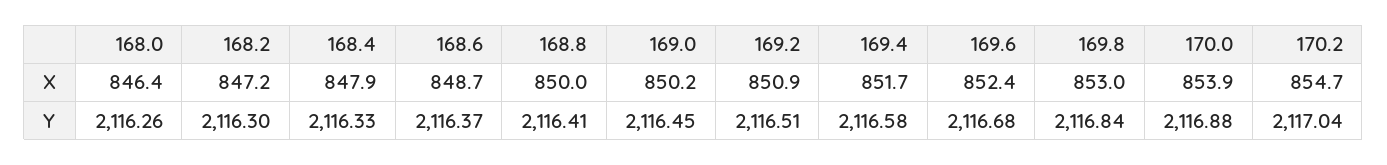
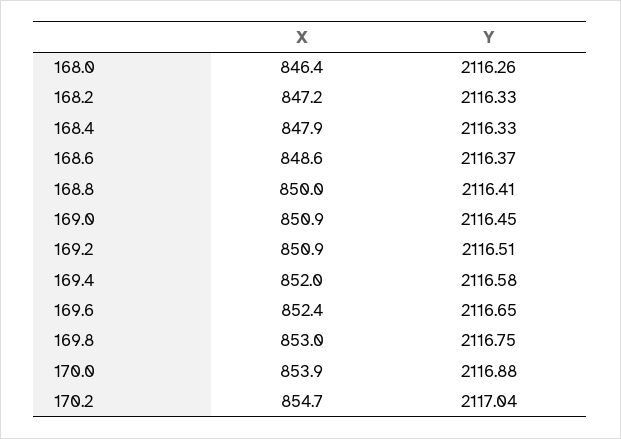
  {
    "168.0": {
      "X": 846.4,
      "Y": 2116.26
    },
    "168.2": {
      "X": 847.2,
-     "Y": 2116.3
+     "Y": 2116.33
    },
    "168.4": {
      "X": 847.9,
      "Y": 2116.33
    },
    "168.6": {
-     "X": 848.7,
+     "X": 848.6,
      "Y": 2116.37
    },
    "168.8": {
      "X": 850,
      "Y": 2116.41
    },
    "169.0": {
-     "X": 850.2,
+     "X": 850.9,
      "Y": 2116.45
    },
    "169.2": {
      "X": 850.9,
      "Y": 2116.51
    },
    "169.4": {
-     "X": 851.7,
+     "X": 852,
      "Y": 2116.58
    },
    "169.6": {
      "X": 852.4,
-     "Y": 2116.68
+     "Y": 2116.65
    },
    "169.8": {
      "X": 853,
-     "Y": 2116.84
+     "Y": 2116.75
    },
    "170.0": {
      "X": 853.9,
      "Y": 2116.88
    },
    "170.2": {
      "X": 854.7,
      "Y": 2117.04
    }
  }

